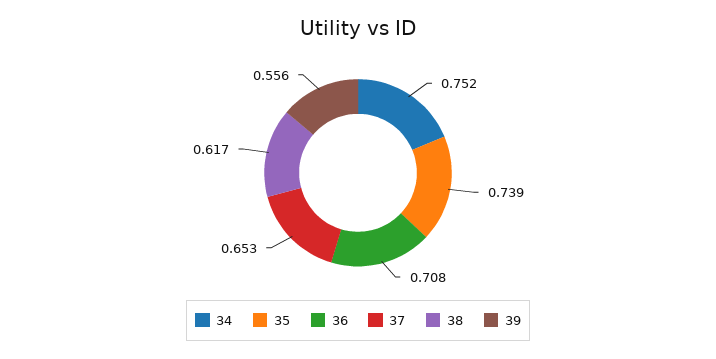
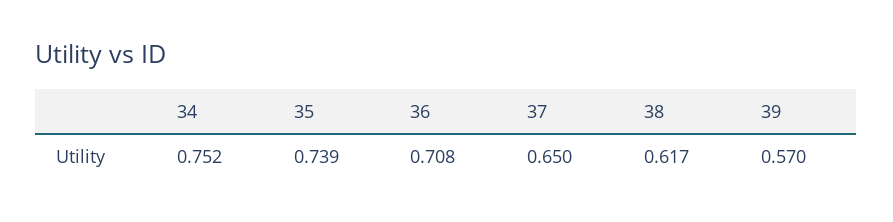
  {
    "34": 0.752,
    "35": 0.739,
    "36": 0.708,
-   "37": 0.653,
+   "37": 0.65,
    "38": 0.617,
-   "39": 0.556
+   "39": 0.57
  }

